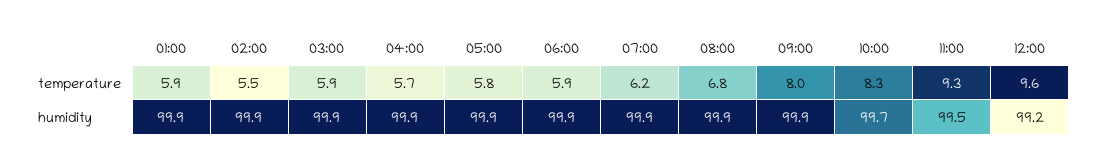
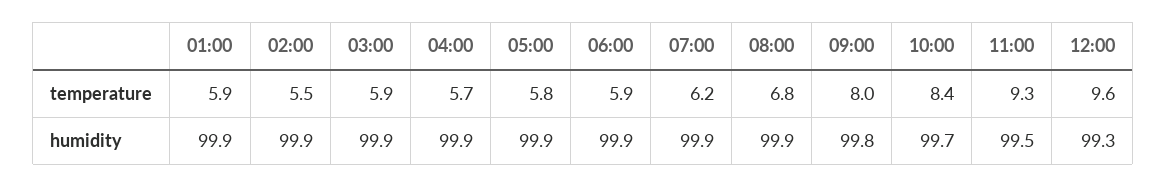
  {
    "01:00": {
      "temperature": 5.9,
      "humidity": 99.9
    },
    "02:00": {
      "temperature": 5.5,
      "humidity": 99.9
    },
    "03:00": {
      "temperature": 5.9,
      "humidity": 99.9
    },
    "04:00": {
      "temperature": 5.7,
      "humidity": 99.9
    },
    "05:00": {
      "temperature": 5.8,
      "humidity": 99.9
    },
    "06:00": {
      "temperature": 5.9,
      "humidity": 99.9
    },
    "07:00": {
      "temperature": 6.2,
      "humidity": 99.9
    },
    "08:00": {
      "temperature": 6.8,
      "humidity": 99.9
    },
    "09:00": {
      "temperature": 8,
-     "humidity": 99.9
+     "humidity": 99.8
    },
    "10:00": {
-     "temperature": 8.3,
+     "temperature": 8.4,
      "humidity": 99.7
    },
    "11:00": {
      "temperature": 9.3,
      "humidity": 99.5
    },
    "12:00": {
      "temperature": 9.6,
-     "humidity": 99.2
+     "humidity": 99.3
    }
  }

